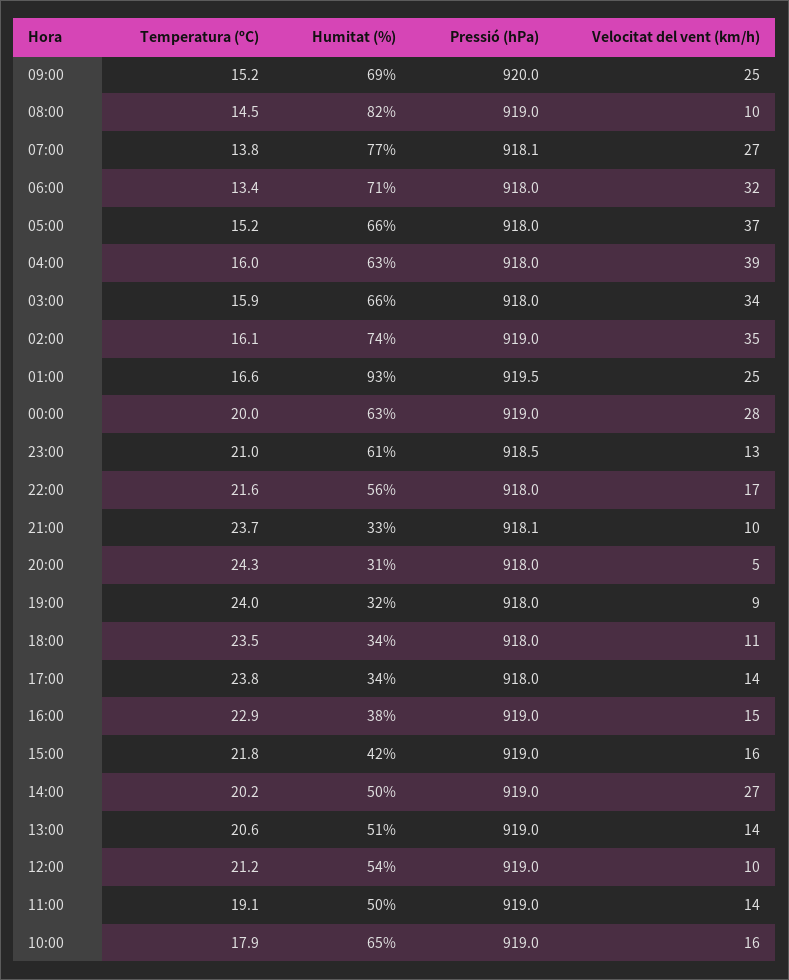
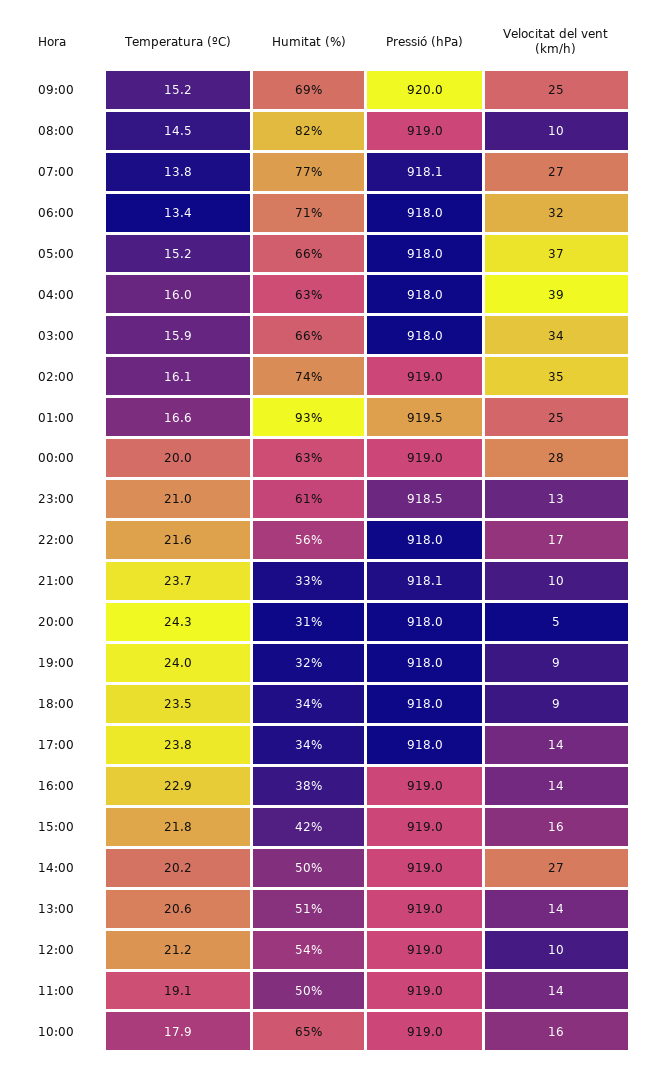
  {
    "Temperatura (ºC)": {
      "09:00": 15.2,
      "08:00": 14.5,
      "07:00": 13.8,
      "06:00": 13.4,
      "05:00": 15.2,
      "04:00": 16,
      "03:00": 15.9,
      "02:00": 16.1,
      "01:00": 16.6,
      "00:00": 20,
      "23:00": 21,
      "22:00": 21.6,
      "21:00": 23.7,
      "20:00": 24.3,
      "19:00": 24,
      "18:00": 23.5,
      "17:00": 23.8,
      "16:00": 22.9,
      "15:00": 21.8,
      "14:00": 20.2,
      "13:00": 20.6,
      "12:00": 21.2,
      "11:00": 19.1,
      "10:00": 17.9
    },
    "Humitat (%)": {
      "09:00": 69,
      "08:00": 82,
      "07:00": 77,
      "06:00": 71,
      "05:00": 66,
      "04:00": 63,
      "03:00": 66,
      "02:00": 74,
      "01:00": 93,
      "00:00": 63,
      "23:00": 61,
      "22:00": 56,
      "21:00": 33,
      "20:00": 31,
      "19:00": 32,
      "18:00": 34,
      "17:00": 34,
      "16:00": 38,
      "15:00": 42,
      "14:00": 50,
      "13:00": 51,
      "12:00": 54,
      "11:00": 50,
      "10:00": 65
    },
    "Pressió (hPa)": {
      "09:00": 920,
      "08:00": 919,
      "07:00": 918.1,
      "06:00": 918,
      "05:00": 918,
      "04:00": 918,
      "03:00": 918,
      "02:00": 919,
      "01:00": 919.5,
      "00:00": 919,
      "23:00": 918.5,
      "22:00": 918,
      "21:00": 918.1,
      "20:00": 918,
      "19:00": 918,
      "18:00": 918,
      "17:00": 918,
      "16:00": 919,
      "15:00": 919,
      "14:00": 919,
      "13:00": 919,
      "12:00": 919,
      "11:00": 919,
      "10:00": 919
    },
    "Velocitat del vent (km/h)": {
      "09:00": 25,
      "08:00": 10,
      "07:00": 27,
      "06:00": 32,
      "05:00": 37,
      "04:00": 39,
      "03:00": 34,
      "02:00": 35,
      "01:00": 25,
      "00:00": 28,
      "23:00": 13,
      "22:00": 17,
      "21:00": 10,
      "20:00": 5,
      "19:00": 9,
-     "18:00": 11,
+     "18:00": 9,
      "17:00": 14,
-     "16:00": 15,
+     "16:00": 14,
      "15:00": 16,
      "14:00": 27,
      "13:00": 14,
      "12:00": 10,
      "11:00": 14,
      "10:00": 16
    }
  }

